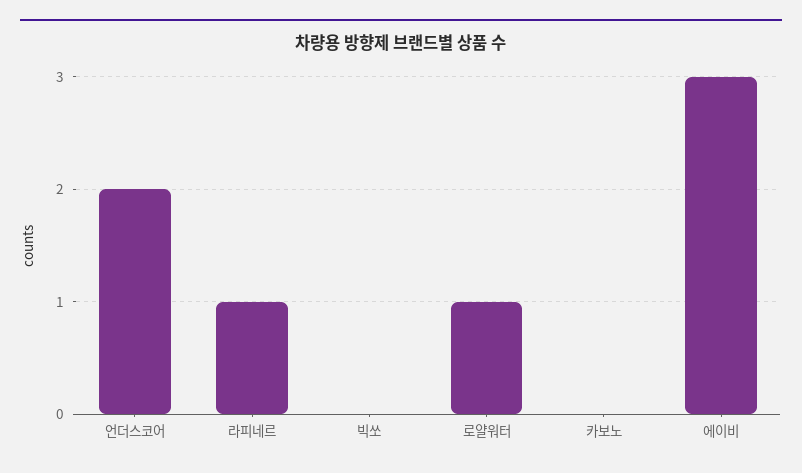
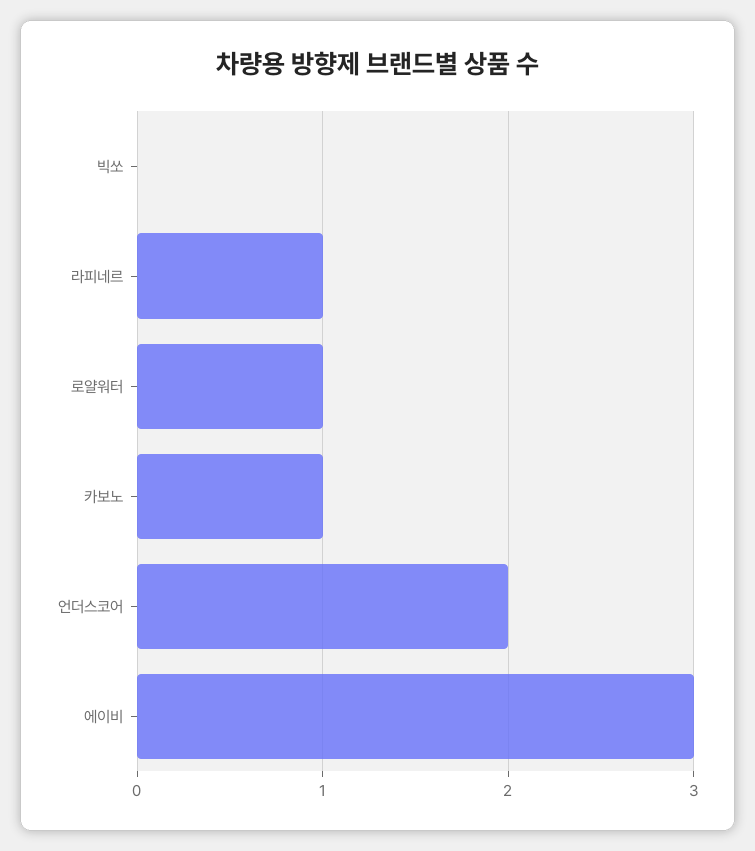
  {
    "언더스코어": 2,
    "라피네르": 1,
    "빅쏘": 0,
    "로얄워터": 1,
-   "카보노": 0,
+   "카보노": 1,
    "에이비": 3
  }

